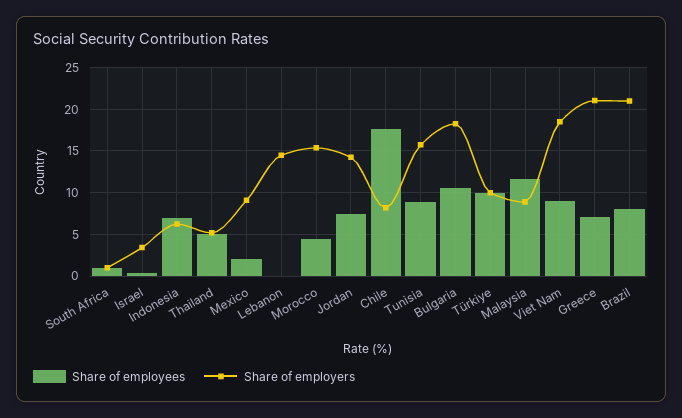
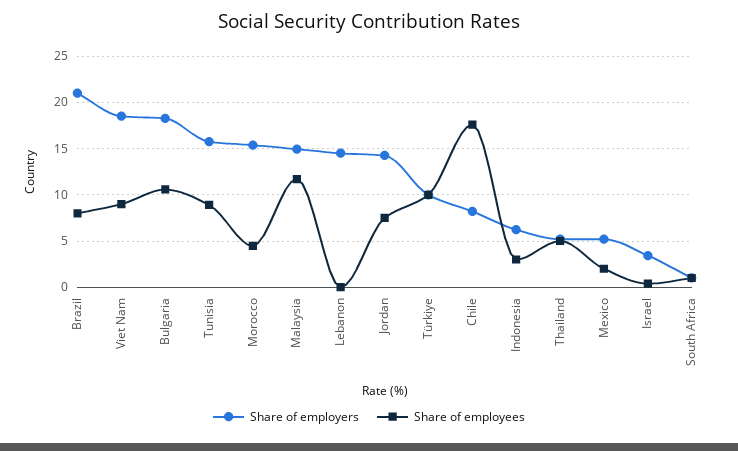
  {
    "Share of employees": {
      "South Africa": 1,
      "Israel": 0,
-     "Indonesia": 7,
+     "Indonesia": 3,
      "Thailand": 5,
      "Mexico": 2,
      "Lebanon": 0,
      "Morocco": 4,
      "Jordan": 8,
      "Chile": 18,
      "Tunisia": 9,
      "Bulgaria": 11,
      "Türkiye": 10,
      "Malaysia": 12,
      "Viet Nam": 9,
-     "Greece": 7,
      "Brazil": 8
    },
    "Share of employers": {
      "South Africa": 1,
      "Israel": 3,
      "Indonesia": 6,
      "Thailand": 5,
-     "Mexico": 9,
+     "Mexico": 5,
      "Lebanon": 15,
      "Morocco": 15,
      "Jordan": 14,
      "Chile": 8,
      "Tunisia": 16,
      "Bulgaria": 18,
      "Türkiye": 10,
-     "Malaysia": 9,
+     "Malaysia": 15,
      "Viet Nam": 19,
-     "Greece": 21,
      "Brazil": 21
    }
  }

